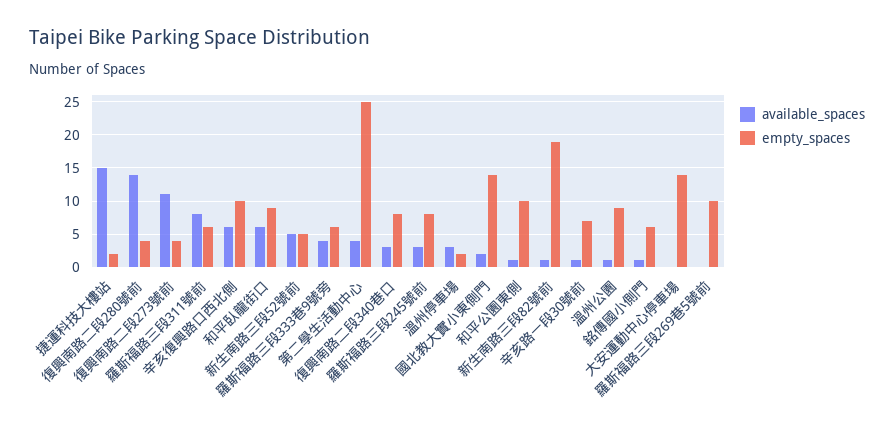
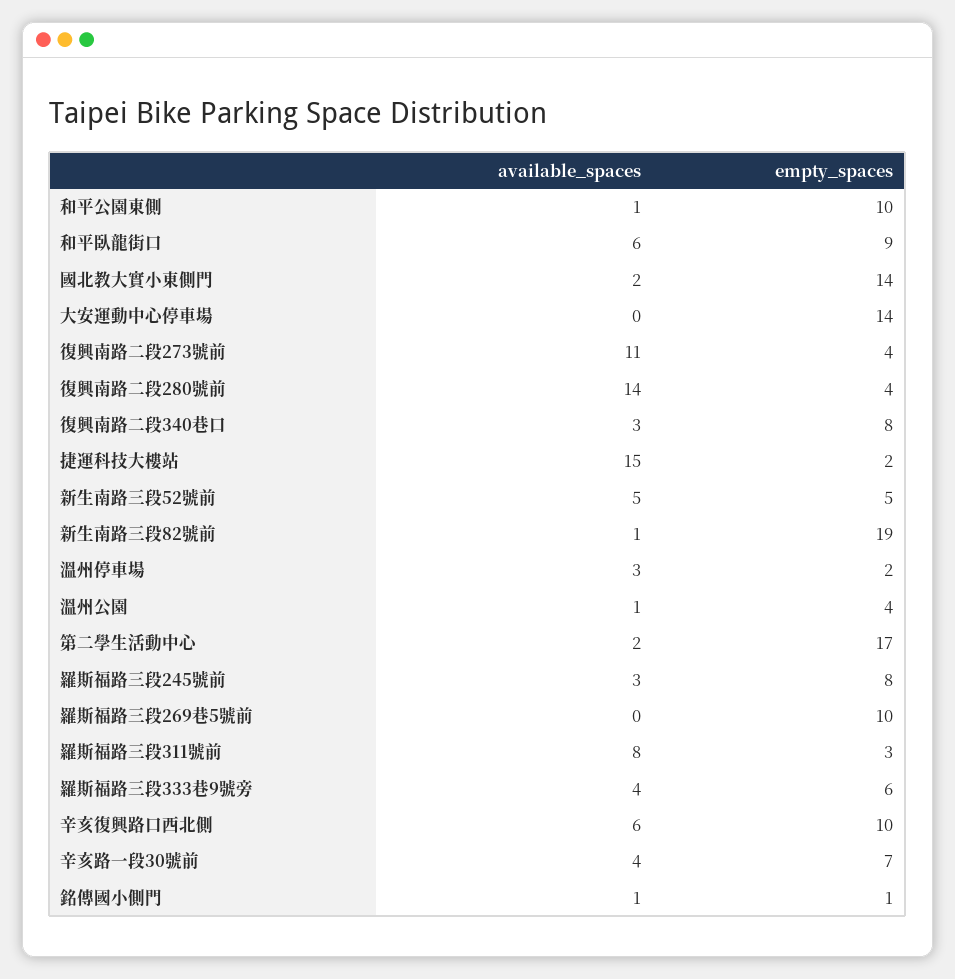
  {
    "available_spaces": {
      "捷運科技大樓站": 15,
      "復興南路二段280號前": 14,
      "復興南路二段273號前": 11,
      "羅斯福路三段311號前": 8,
      "辛亥復興路口西北側": 6,
      "和平臥龍街口": 6,
      "新生南路三段52號前": 5,
      "羅斯福路三段333巷9號旁": 4,
-     "第二學生活動中心": 4,
+     "第二學生活動中心": 2,
      "復興南路二段340巷口": 3,
      "羅斯福路三段245號前": 3,
      "溫州停車場": 3,
      "國北教大實小東側門": 2,
      "和平公園東側": 1,
      "新生南路三段82號前": 1,
-     "辛亥路一段30號前": 1,
+     "辛亥路一段30號前": 4,
      "溫州公園": 1,
      "銘傳國小側門": 1,
      "大安運動中心停車場": 0,
      "羅斯福路三段269巷5號前": 0
    },
    "empty_spaces": {
      "捷運科技大樓站": 2,
      "復興南路二段280號前": 4,
      "復興南路二段273號前": 4,
-     "羅斯福路三段311號前": 6,
+     "羅斯福路三段311號前": 3,
      "辛亥復興路口西北側": 10,
      "和平臥龍街口": 9,
      "新生南路三段52號前": 5,
      "羅斯福路三段333巷9號旁": 6,
-     "第二學生活動中心": 25,
+     "第二學生活動中心": 17,
      "復興南路二段340巷口": 8,
      "羅斯福路三段245號前": 8,
      "溫州停車場": 2,
      "國北教大實小東側門": 14,
      "和平公園東側": 10,
      "新生南路三段82號前": 19,
      "辛亥路一段30號前": 7,
-     "溫州公園": 9,
+     "溫州公園": 4,
-     "銘傳國小側門": 6,
+     "銘傳國小側門": 1,
      "大安運動中心停車場": 14,
      "羅斯福路三段269巷5號前": 10
    }
  }

